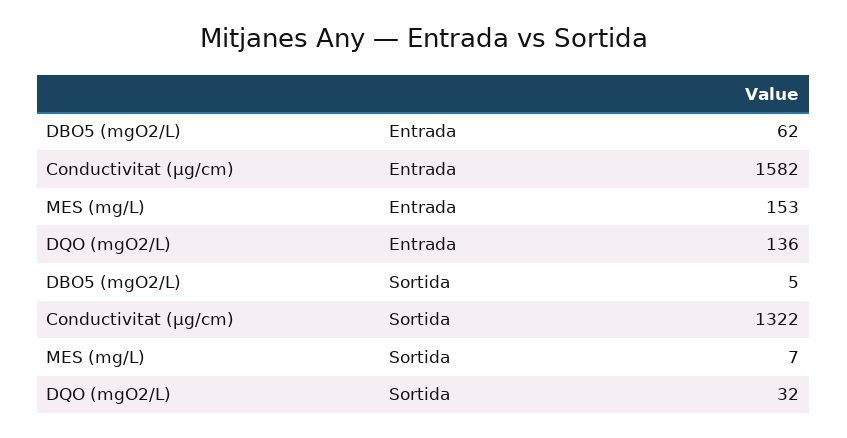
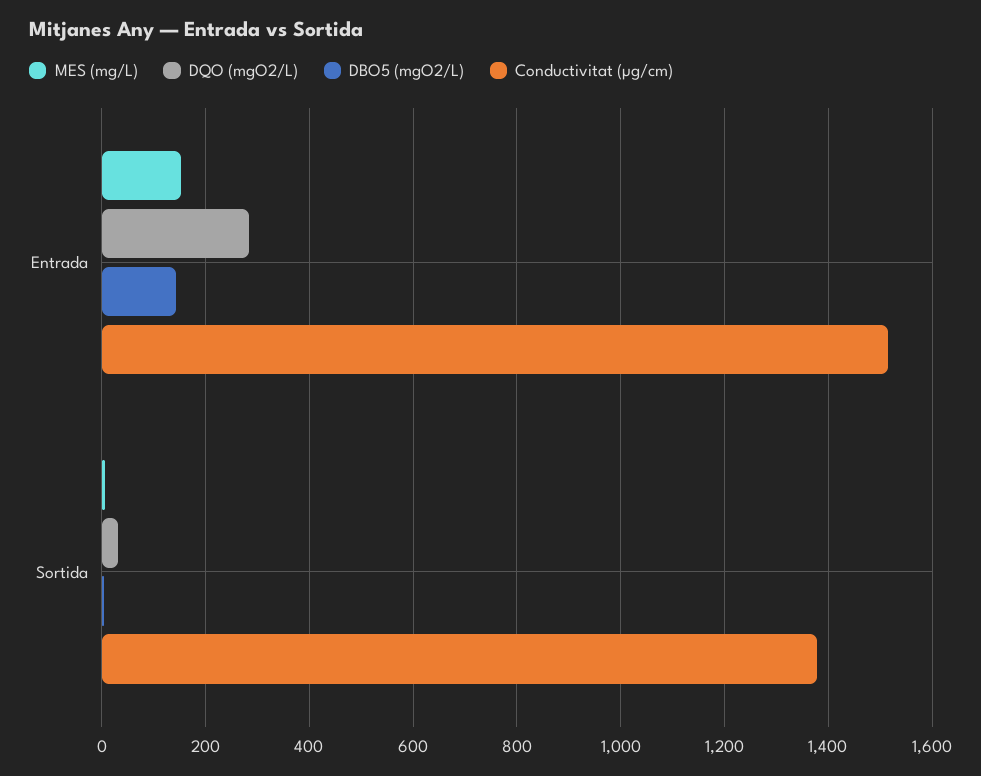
  {
    "DBO5 (mgO2/L)": {
-     "Entrada": 62,
+     "Entrada": 140,
      "Sortida": 5
    },
    "Conductivitat (µg/cm)": {
-     "Entrada": 1582,
+     "Entrada": 1520,
-     "Sortida": 1322
+     "Sortida": 1380
    },
    "MES (mg/L)": {
      "Entrada": 153,
      "Sortida": 7
    },
    "DQO (mgO2/L)": {
-     "Entrada": 136,
+     "Entrada": 280,
      "Sortida": 32
    }
  }

